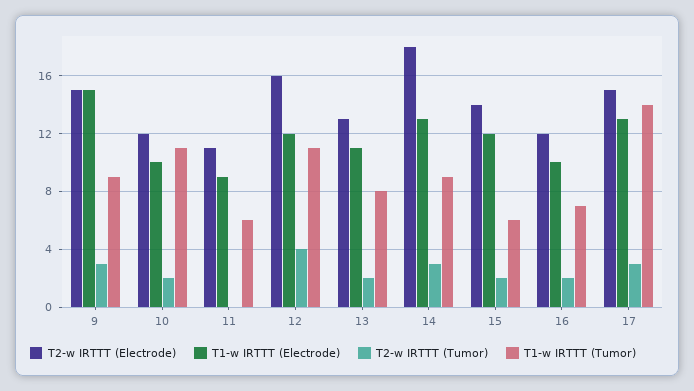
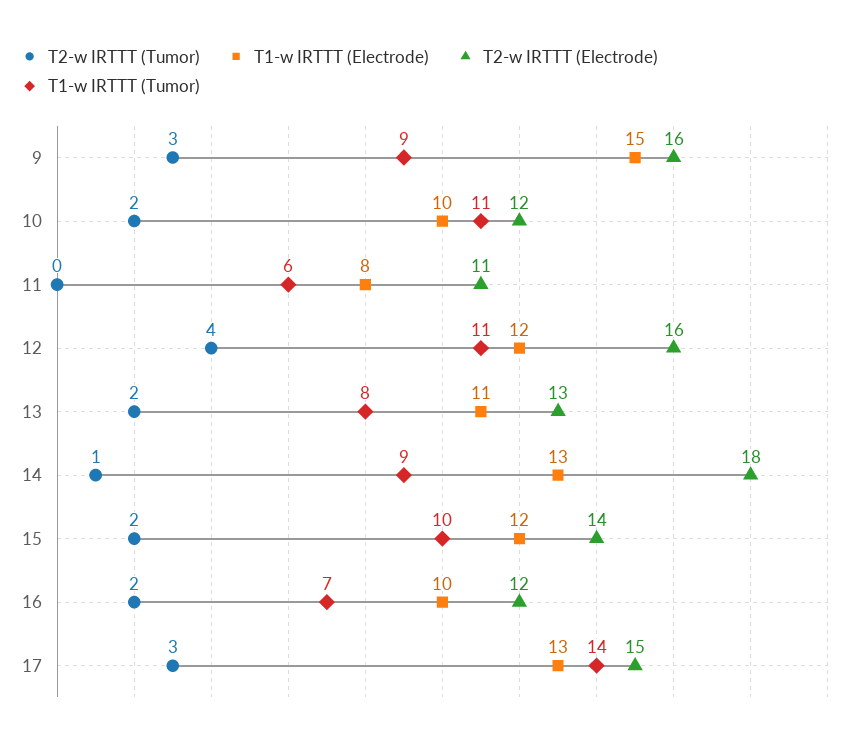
  {
    "T2-w IRTTT (Electrode)": {
-     "9": 15,
+     "9": 16,
      "10": 12,
      "11": 11,
      "12": 16,
      "13": 13,
      "14": 18,
      "15": 14,
      "16": 12,
      "17": 15
    },
    "T1-w IRTTT (Electrode)": {
      "9": 15,
      "10": 10,
-     "11": 9,
+     "11": 8,
      "12": 12,
      "13": 11,
      "14": 13,
      "15": 12,
      "16": 10,
      "17": 13
    },
    "T2-w IRTTT (Tumor)": {
      "9": 3,
      "10": 2,
      "11": 0,
      "12": 4,
      "13": 2,
-     "14": 3,
+     "14": 1,
      "15": 2,
      "16": 2,
      "17": 3
    },
    "T1-w IRTTT (Tumor)": {
      "9": 9,
      "10": 11,
      "11": 6,
      "12": 11,
      "13": 8,
      "14": 9,
-     "15": 6,
+     "15": 10,
      "16": 7,
      "17": 14
    }
  }

